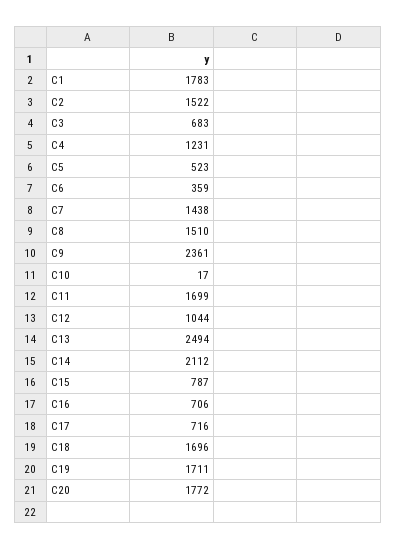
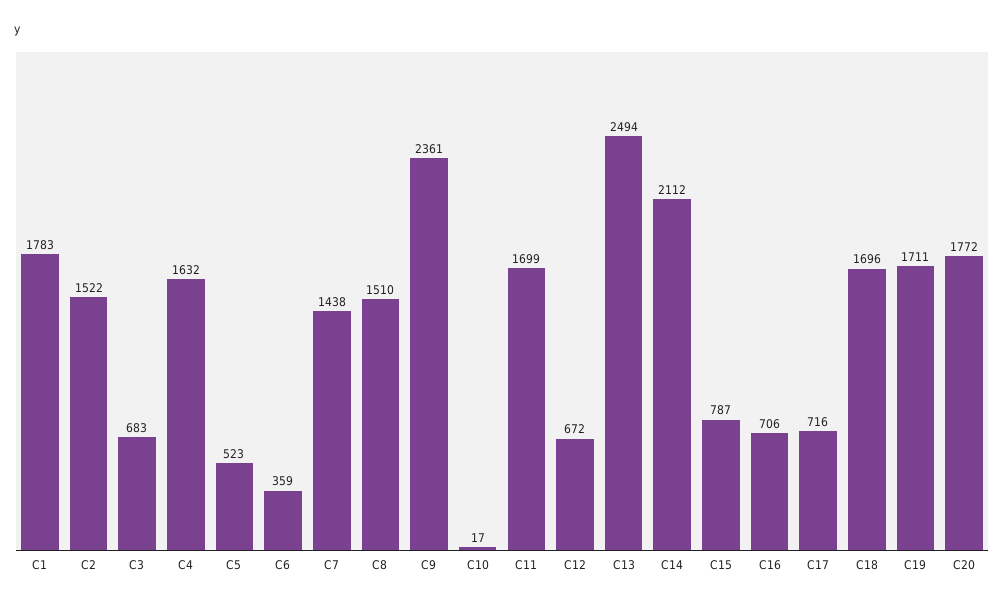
  {
    "C1": 1783,
    "C2": 1522,
    "C3": 683,
-   "C4": 1231,
+   "C4": 1632,
    "C5": 523,
    "C6": 359,
    "C7": 1438,
    "C8": 1510,
    "C9": 2361,
    "C10": 17,
    "C11": 1699,
-   "C12": 1044,
+   "C12": 672,
    "C13": 2494,
    "C14": 2112,
    "C15": 787,
    "C16": 706,
    "C17": 716,
    "C18": 1696,
    "C19": 1711,
    "C20": 1772
  }

